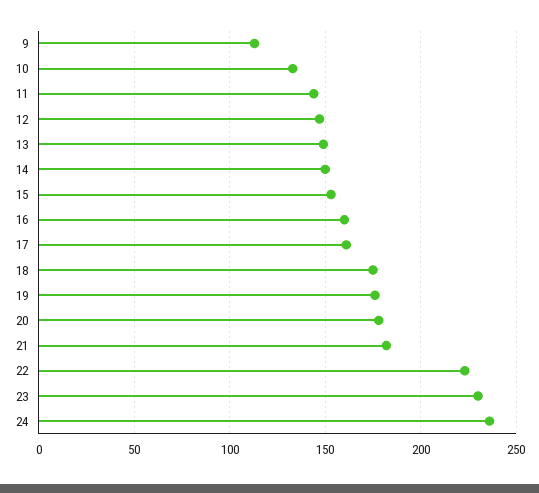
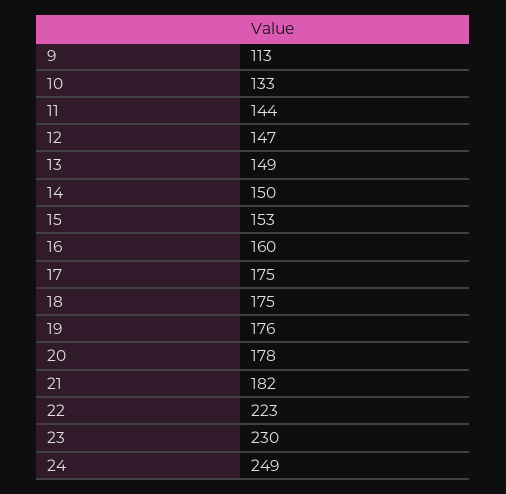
  {
    "9": 113,
    "10": 133,
    "11": 144,
    "12": 147,
    "13": 149,
    "14": 150,
    "15": 153,
    "16": 160,
-   "17": 160,
+   "17": 175,
    "18": 175,
    "19": 176,
    "20": 178,
    "21": 182,
    "22": 223,
    "23": 230,
-   "24": 235
+   "24": 249
  }

